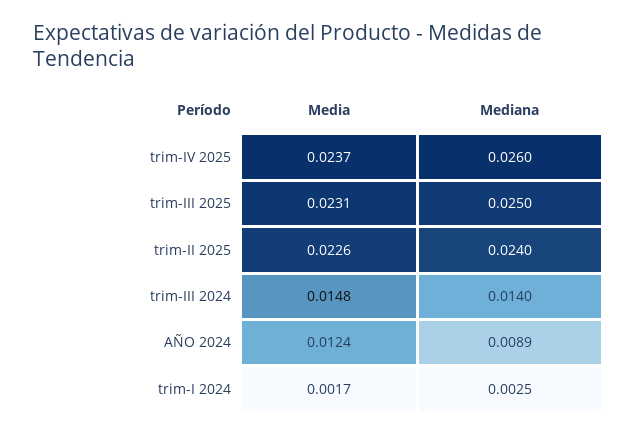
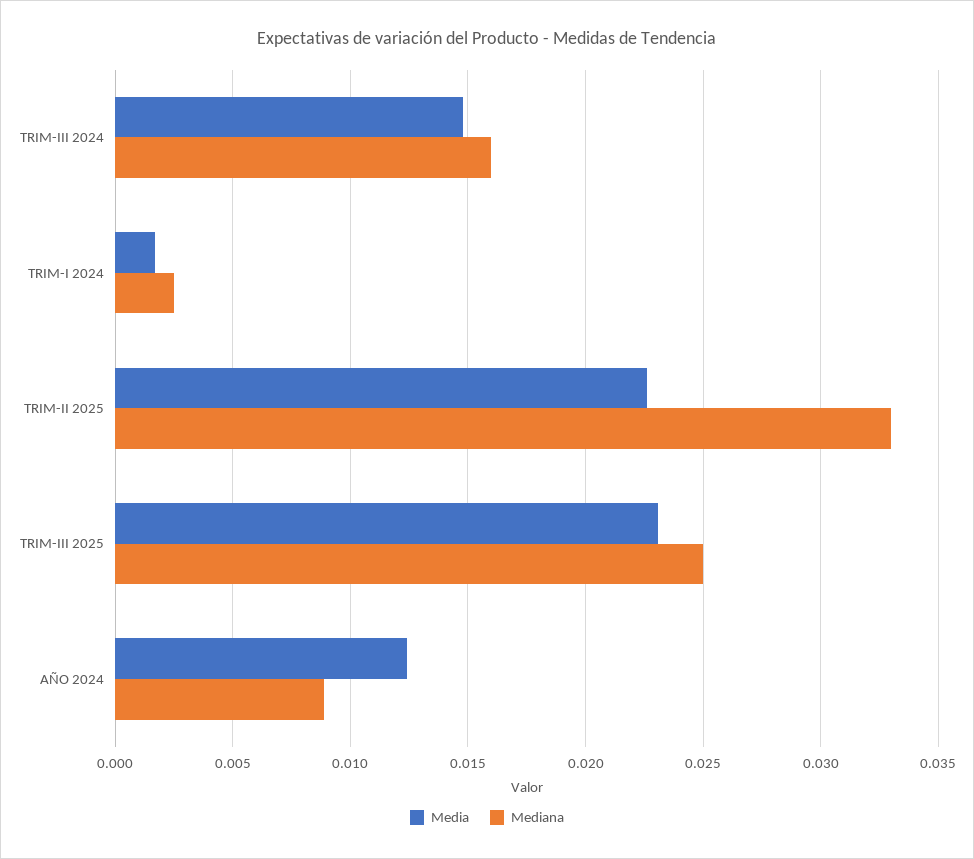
  {
    "Media": {
-     "trim-IV 2025": 0.0237,
      "trim-III 2025": 0.0231,
      "trim-II 2025": 0.0226,
      "trim-III 2024": 0.0148,
      "AÑO 2024": 0.0124,
      "trim-I 2024": 0.0017
    },
    "Mediana": {
-     "trim-IV 2025": 0.026,
      "trim-III 2025": 0.025,
-     "trim-II 2025": 0.024,
+     "trim-II 2025": 0.033,
-     "trim-III 2024": 0.014,
+     "trim-III 2024": 0.016,
      "AÑO 2024": 0.0089,
      "trim-I 2024": 0.0025
    }
  }

